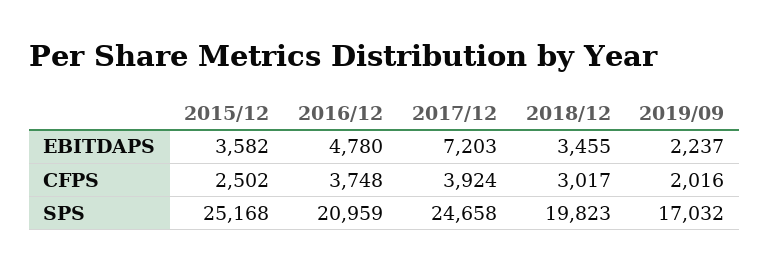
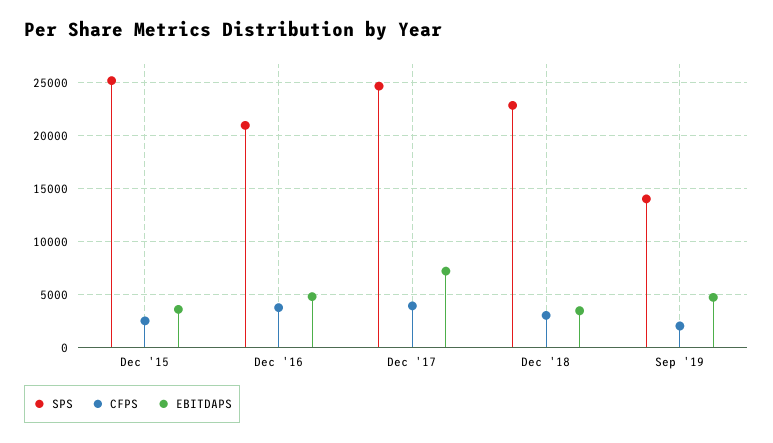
  {
    "EBITDAPS": {
      "2015/12": 3582,
      "2016/12": 4780,
      "2017/12": 7203,
      "2018/12": 3455,
-     "2019/09": 2237
+     "2019/09": 5000
    },
    "CFPS": {
      "2015/12": 2502,
      "2016/12": 3748,
      "2017/12": 3924,
      "2018/12": 3017,
      "2019/09": 2016
    },
    "SPS": {
      "2015/12": 25168,
      "2016/12": 20959,
      "2017/12": 24658,
-     "2018/12": 19823,
+     "2018/12": 23000,
-     "2019/09": 17032
+     "2019/09": 14000
    }
  }

